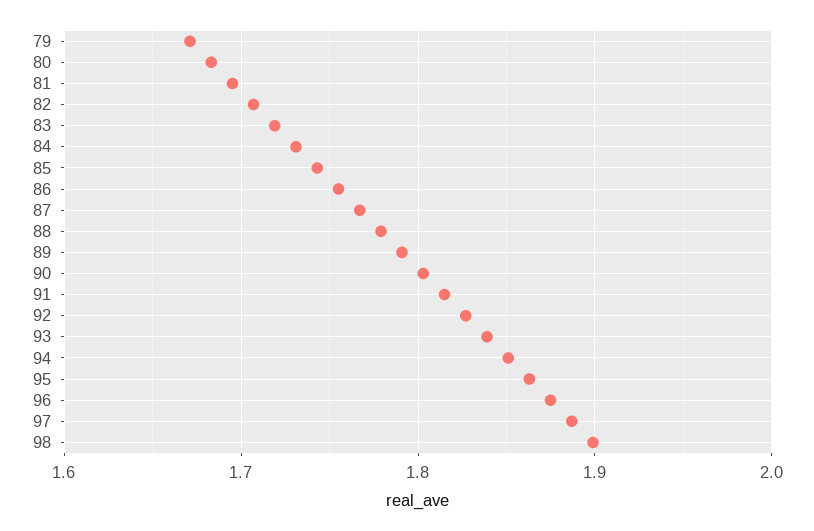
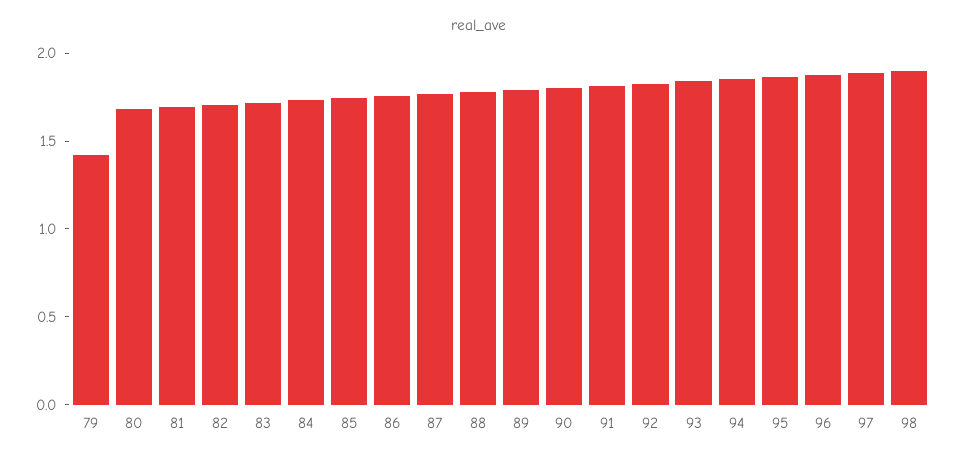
  {
-   "79": 1.67,
+   "79": 1.4,
    "80": 1.68,
    "81": 1.7,
    "82": 1.71,
    "83": 1.72,
    "84": 1.73,
    "85": 1.74,
    "86": 1.76,
    "87": 1.77,
    "88": 1.78,
    "89": 1.79,
    "90": 1.8,
    "91": 1.82,
    "92": 1.83,
    "93": 1.84,
    "94": 1.85,
    "95": 1.86,
    "96": 1.88,
    "97": 1.89,
    "98": 1.9
  }

